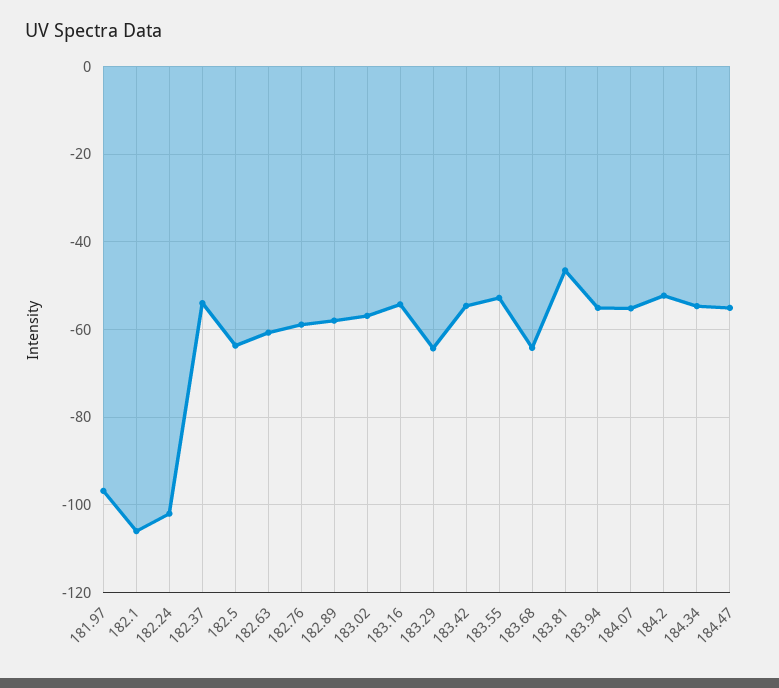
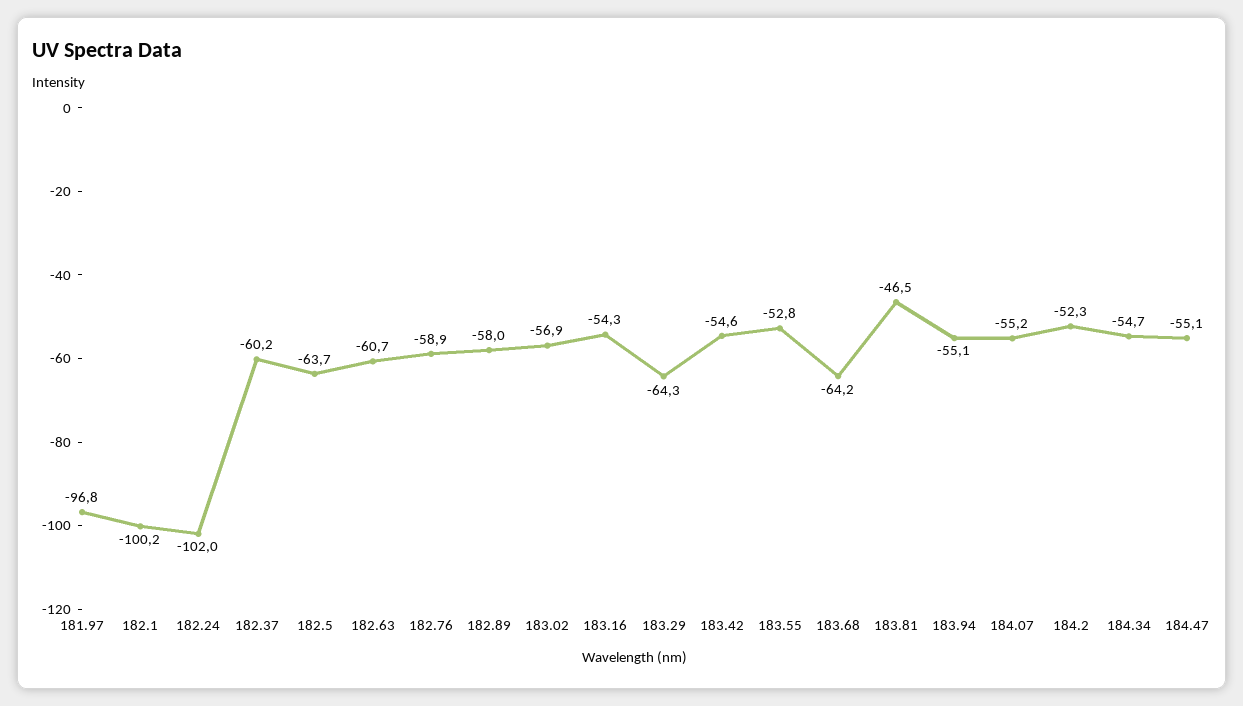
  {
    "181.97": -96.8,
-   "182.1": -106,
+   "182.1": -100.2,
    "182.24": -102,
-   "182.37": -54,
+   "182.37": -60.2,
    "182.5": -63.7,
    "182.63": -60.7,
    "182.76": -58.9,
    "182.89": -58,
    "183.02": -56.9,
    "183.16": -54.3,
    "183.29": -64.3,
    "183.42": -54.6,
    "183.55": -52.8,
    "183.68": -64.2,
    "183.81": -46.5,
    "183.94": -55.1,
    "184.07": -55.2,
    "184.2": -52.3,
    "184.34": -54.7,
    "184.47": -55.1
  }

